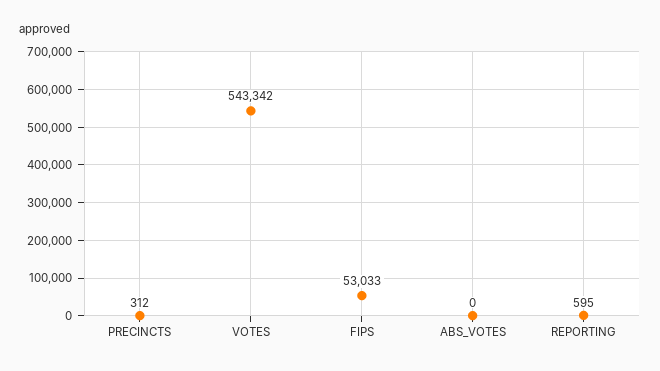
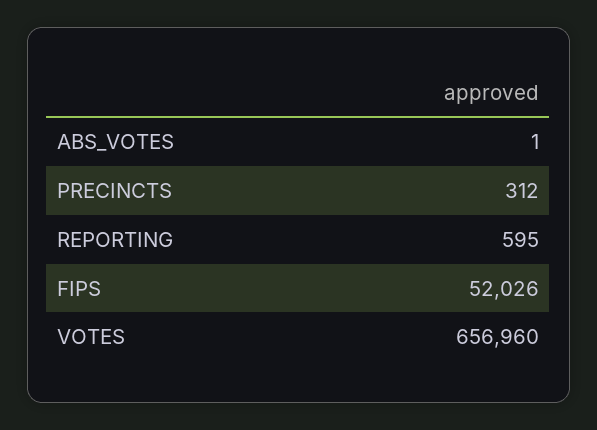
  {
    "PRECINCTS": 312,
-   "VOTES": 543342,
+   "VOTES": 656960,
-   "FIPS": 53033,
+   "FIPS": 52026,
-   "ABS_VOTES": 0,
+   "ABS_VOTES": 1,
    "REPORTING": 595
  }

